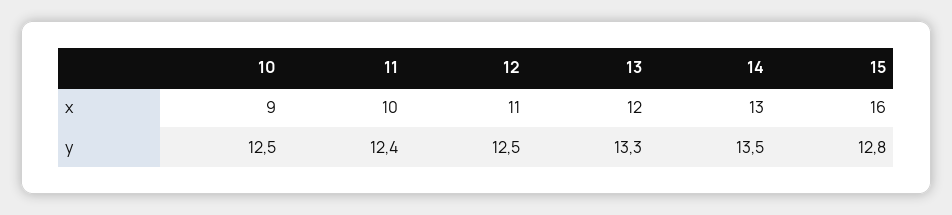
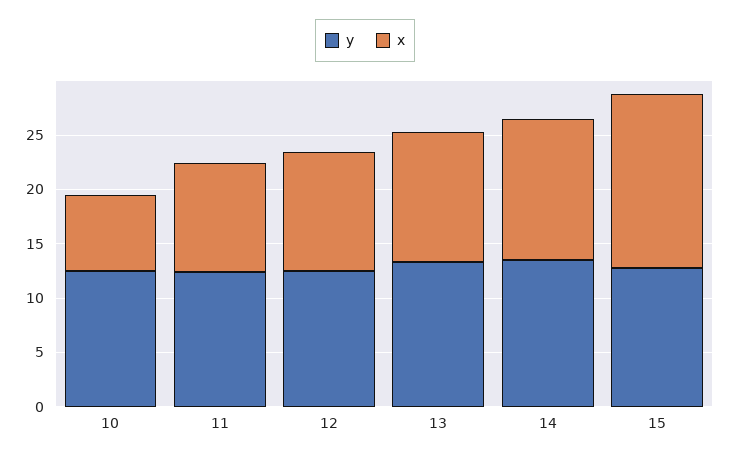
  {
    "x": {
-     "10": 9,
+     "10": 7,
      "11": 10,
      "12": 11,
      "13": 12,
      "14": 13,
      "15": 16
    },
    "y": {
      "10": 12.5,
      "11": 12.4,
      "12": 12.5,
      "13": 13.3,
      "14": 13.5,
      "15": 12.8
    }
  }

